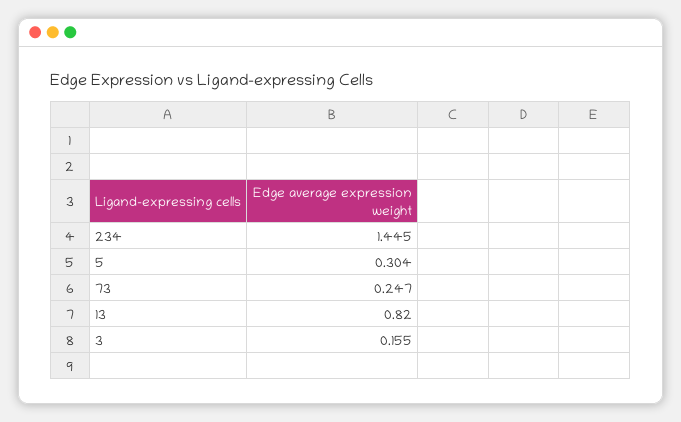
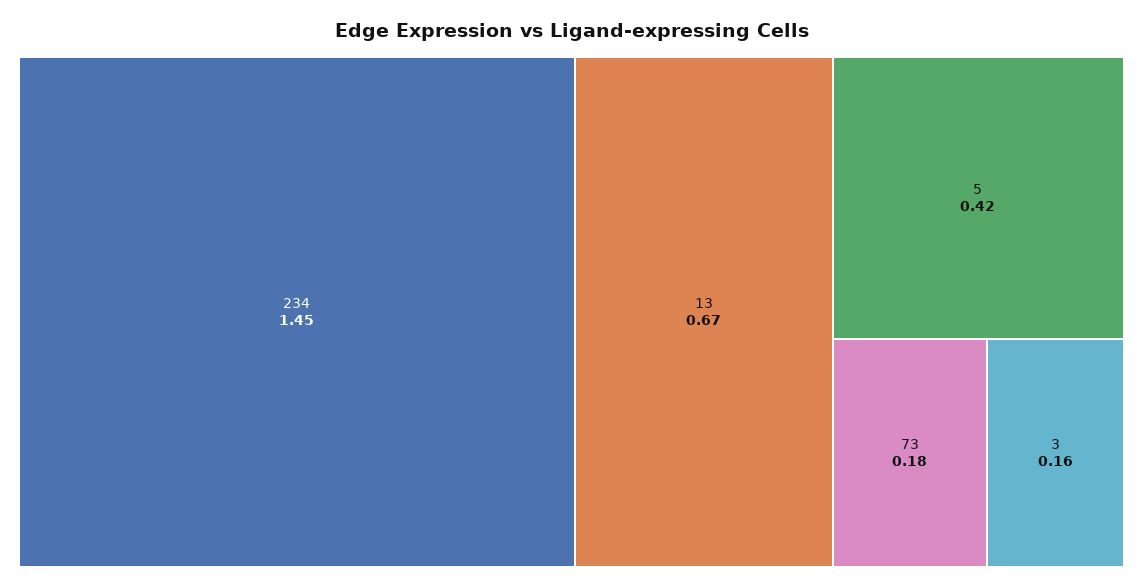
  {
    "234": 1.445,
-   "5": 0.304,
+   "5": 0.42,
-   "73": 0.247,
+   "73": 0.18,
-   "13": 0.82,
+   "13": 0.67,
    "3": 0.155
  }

